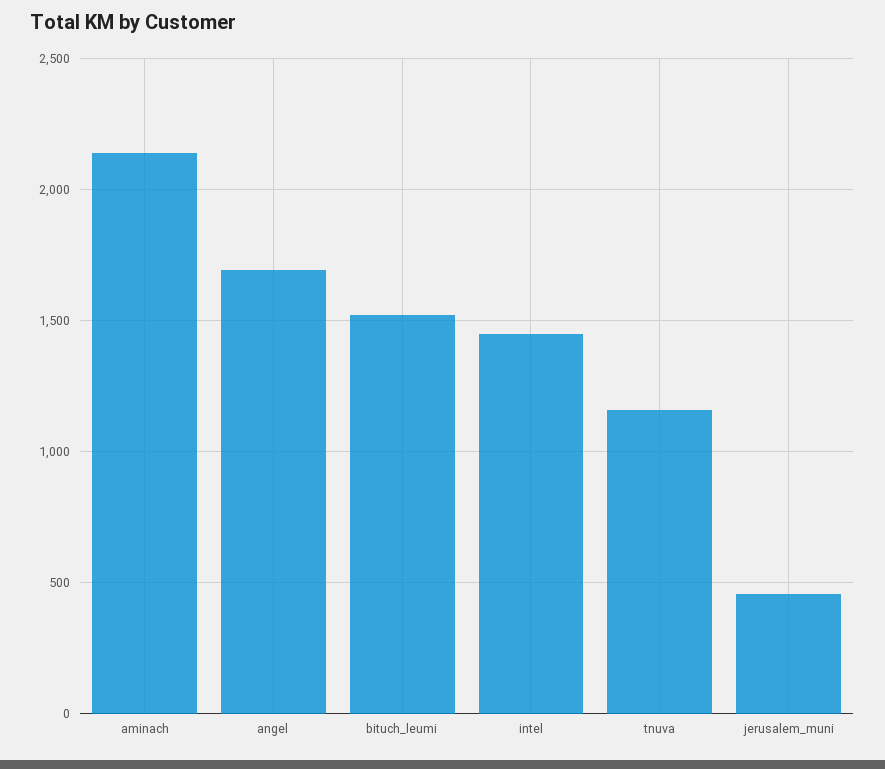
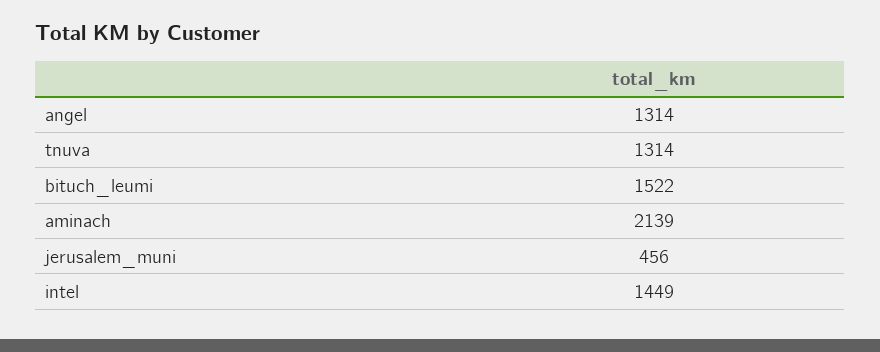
  {
    "aminach": 2139,
-   "angel": 1700,
+   "angel": 1314,
    "bituch_leumi": 1522,
    "intel": 1449,
-   "tnuva": 1150,
+   "tnuva": 1314,
    "jerusalem_muni": 456
  }

